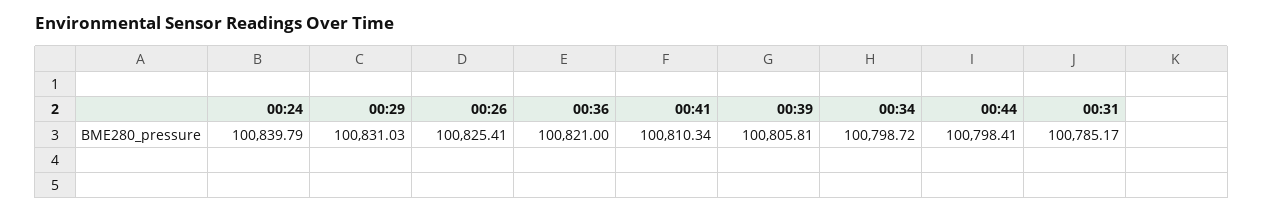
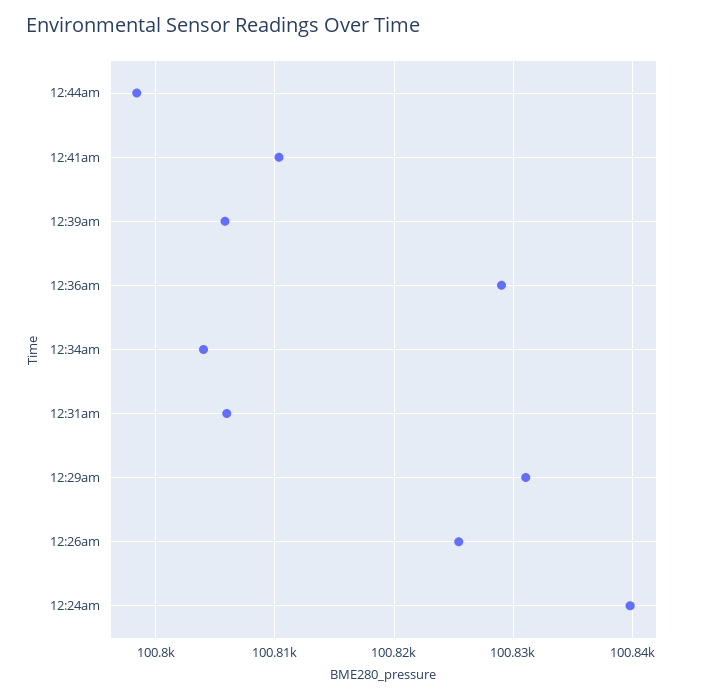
  {
    "00:24": 100839.79,
    "00:29": 100831.03,
    "00:26": 100825.41,
-   "00:36": 100821,
+   "00:36": 100829,
    "00:41": 100810.34,
    "00:39": 100805.81,
-   "00:34": 100798.72,
+   "00:34": 100804,
    "00:44": 100798.41,
-   "00:31": 100785.17
+   "00:31": 100806
  }

